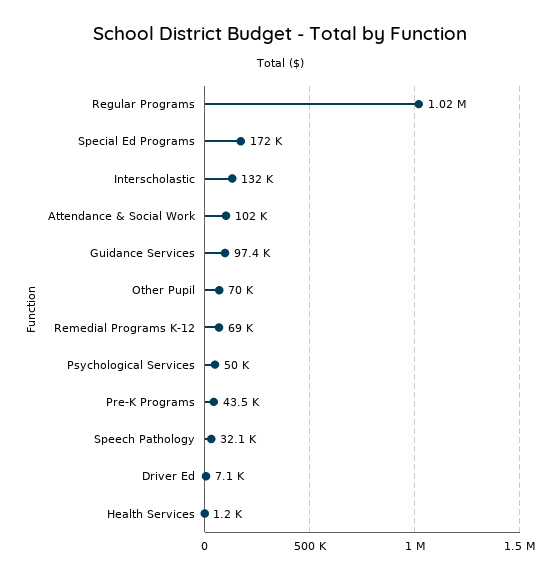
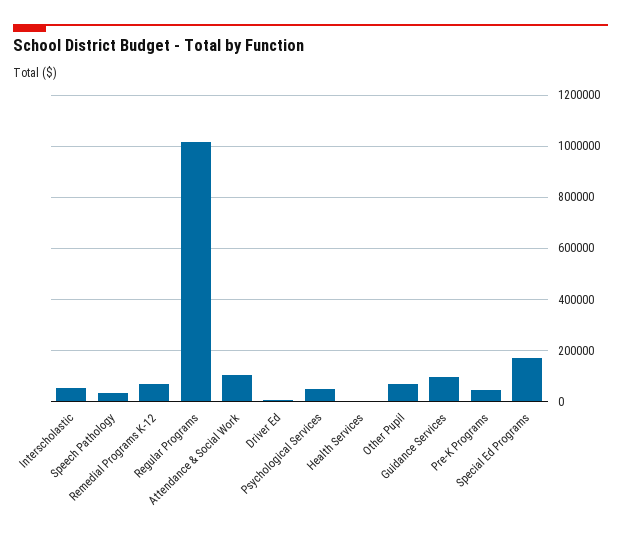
  {
    "Regular Programs": 1020000,
    "Special Ed Programs": 172000,
-   "Interscholastic": 132000,
+   "Interscholastic": 50000,
    "Attendance & Social Work": 102000,
    "Guidance Services": 97400,
    "Other Pupil": 70000,
    "Remedial Programs K-12": 69000,
    "Psychological Services": 50000,
    "Pre-K Programs": 43500,
    "Speech Pathology": 32100,
    "Driver Ed": 7100,
    "Health Services": 1200
  }

